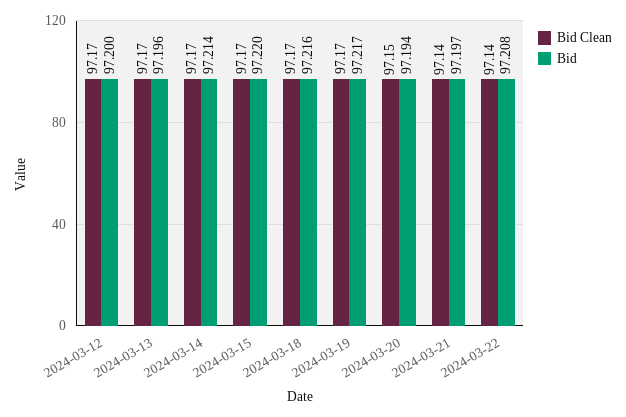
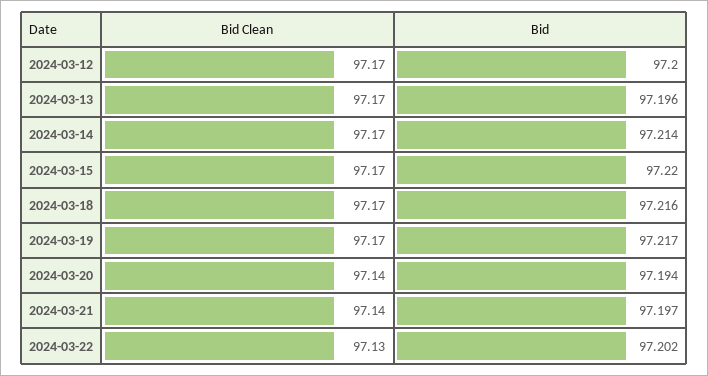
  {
    "Bid Clean": {
      "2024-03-12": 97.17,
      "2024-03-13": 97.17,
      "2024-03-14": 97.17,
      "2024-03-15": 97.17,
      "2024-03-18": 97.17,
      "2024-03-19": 97.17,
-     "2024-03-20": 97.15,
+     "2024-03-20": 97.14,
      "2024-03-21": 97.14,
-     "2024-03-22": 97.14
+     "2024-03-22": 97.13
    },
    "Bid": {
      "2024-03-12": 97.2,
      "2024-03-13": 97.196,
      "2024-03-14": 97.214,
      "2024-03-15": 97.22,
      "2024-03-18": 97.216,
      "2024-03-19": 97.217,
      "2024-03-20": 97.194,
      "2024-03-21": 97.197,
-     "2024-03-22": 97.208
+     "2024-03-22": 97.202
    }
  }

